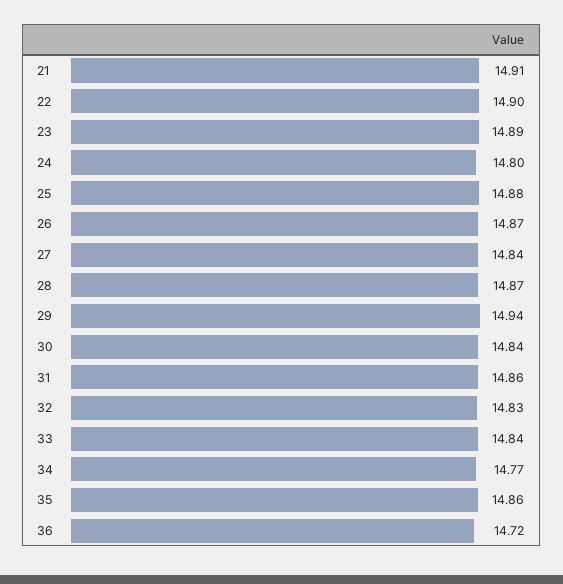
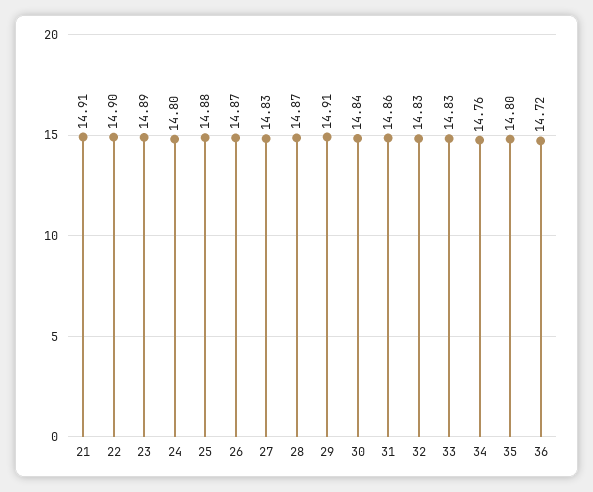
  {
    "21": 14.91,
    "22": 14.9,
    "23": 14.89,
    "24": 14.8,
    "25": 14.88,
    "26": 14.87,
-   "27": 14.84,
+   "27": 14.83,
    "28": 14.87,
-   "29": 14.94,
+   "29": 14.91,
    "30": 14.84,
    "31": 14.86,
    "32": 14.83,
-   "33": 14.84,
+   "33": 14.83,
-   "34": 14.77,
+   "34": 14.76,
-   "35": 14.86,
+   "35": 14.8,
    "36": 14.72
  }

